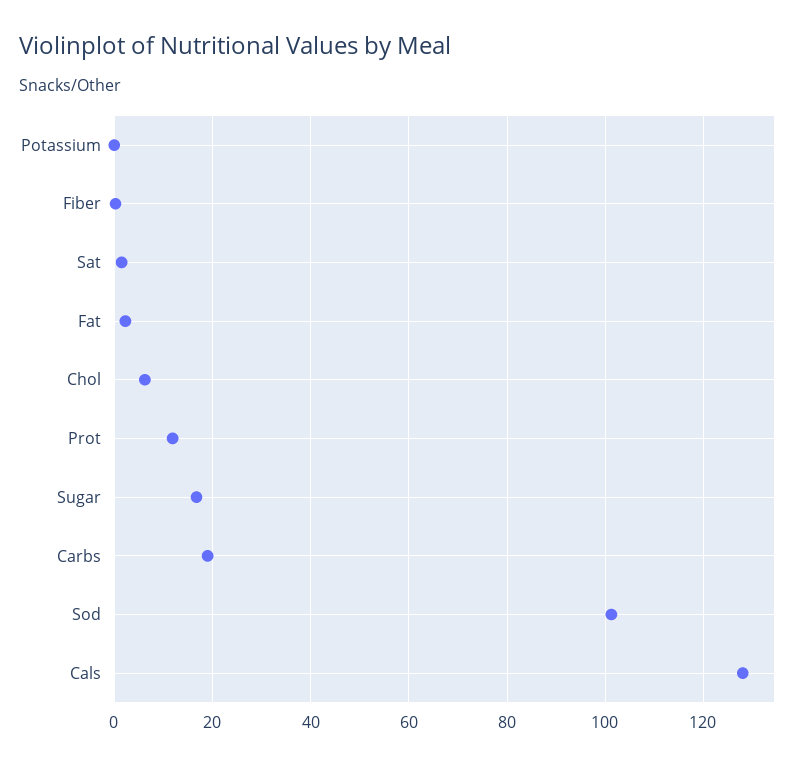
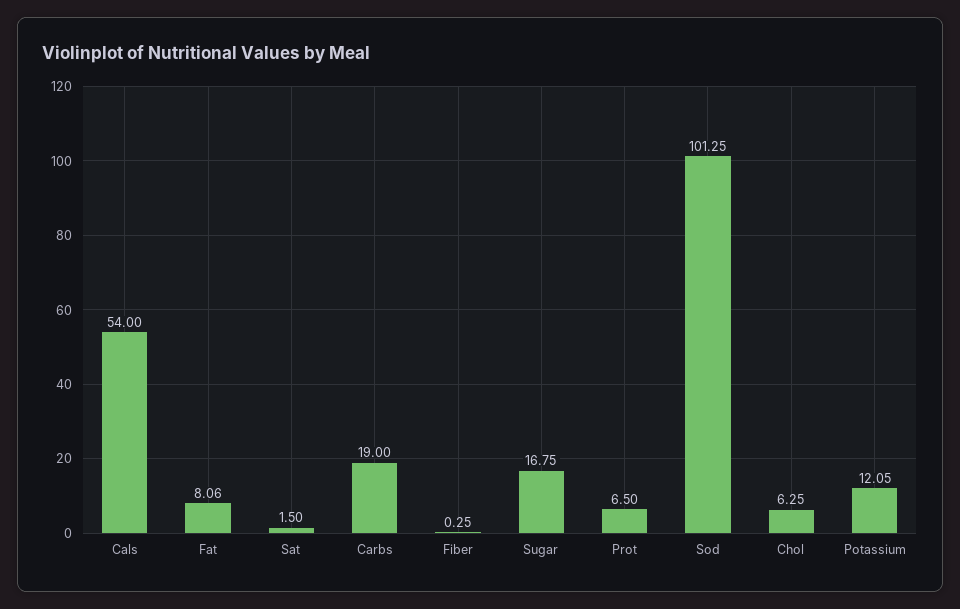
  {
-   "Potassium": 0,
+   "Potassium": 12.05,
    "Fiber": 0.25,
    "Sat": 1.5,
-   "Fat": 2,
+   "Fat": 8.06,
    "Chol": 6.25,
-   "Prot": 12,
+   "Prot": 6.5,
    "Sugar": 16.75,
    "Carbs": 19,
    "Sod": 101.25,
-   "Cals": 128
+   "Cals": 54
  }

